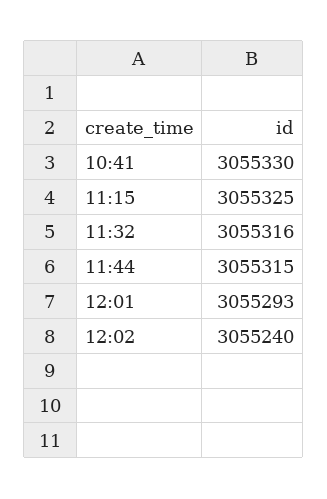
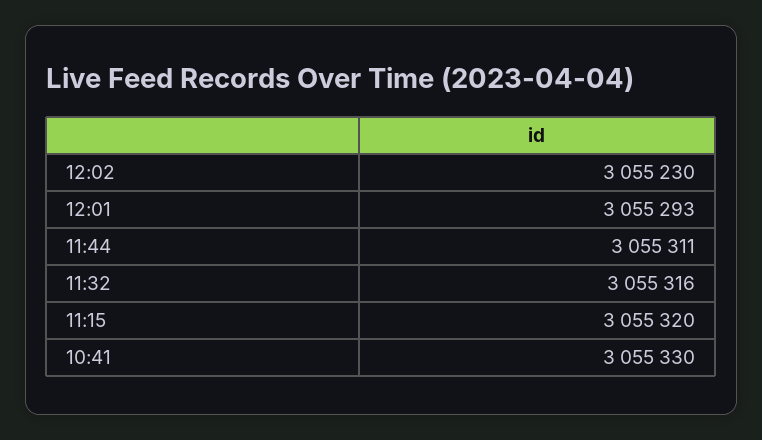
  {
    "10:41": 3055330,
-   "11:15": 3055325,
+   "11:15": 3055320,
    "11:32": 3055316,
-   "11:44": 3055315,
+   "11:44": 3055311,
    "12:01": 3055293,
-   "12:02": 3055240
+   "12:02": 3055230
  }

